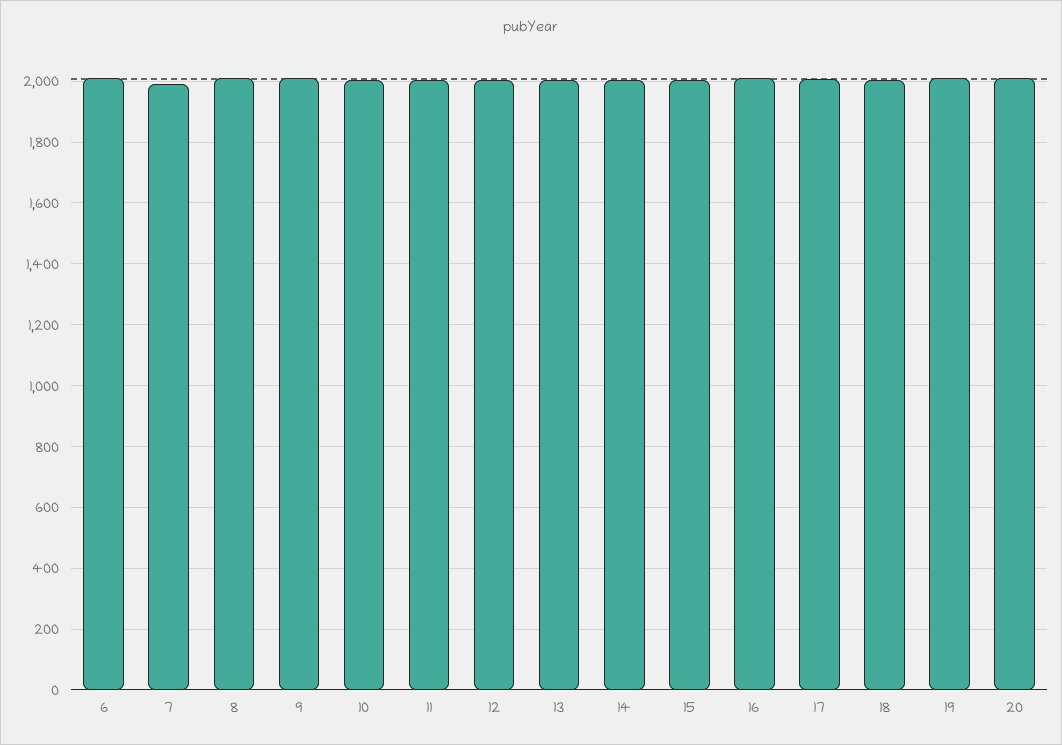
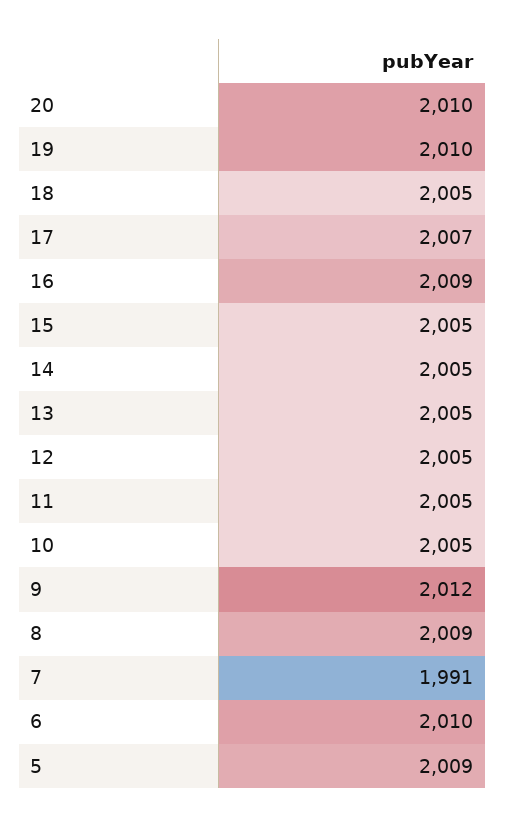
  {
    "6": 2010,
    "7": 1991,
    "8": 2009,
    "9": 2012,
    "10": 2005,
    "11": 2005,
    "12": 2005,
    "13": 2005,
    "14": 2005,
    "15": 2005,
    "16": 2009,
    "17": 2007,
    "18": 2005,
    "19": 2010,
-   "20": 2010
+   "20": 2010,
+   "5": 2009
  }

